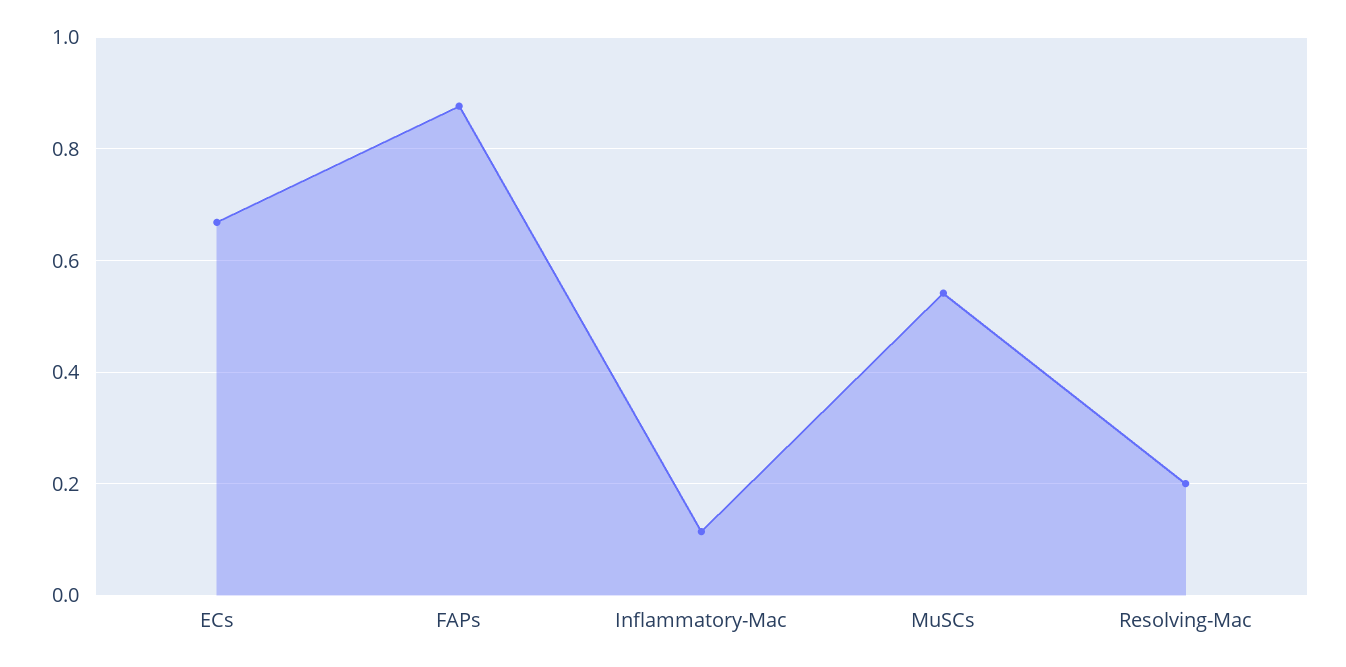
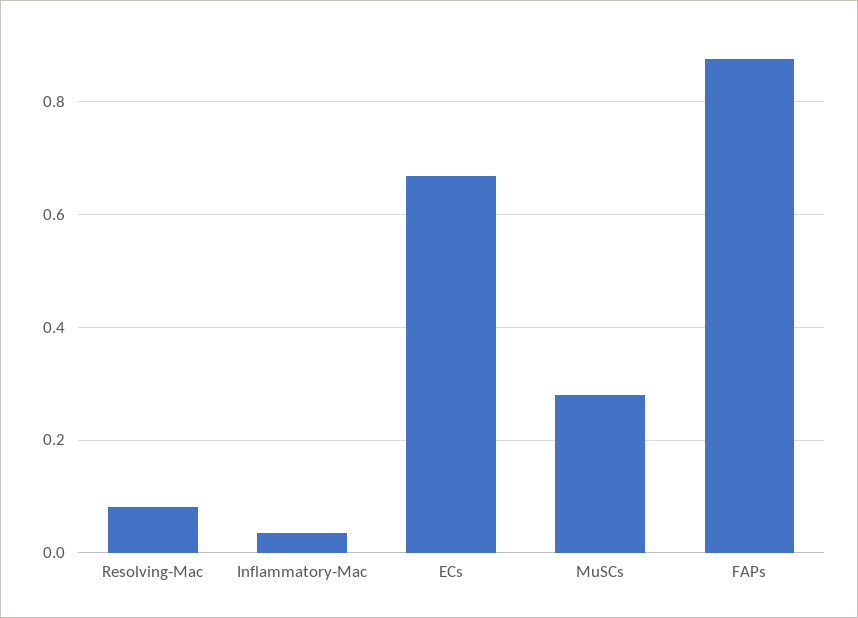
  {
    "ECs": 0.66,
    "FAPs": 0.88,
-   "Inflammatory-Mac": 0.12,
+   "Inflammatory-Mac": 0.04,
-   "MuSCs": 0.54,
+   "MuSCs": 0.28,
-   "Resolving-Mac": 0.2
+   "Resolving-Mac": 0.08
  }

